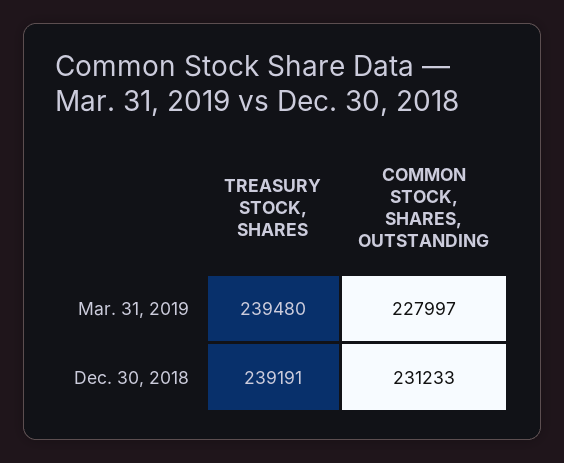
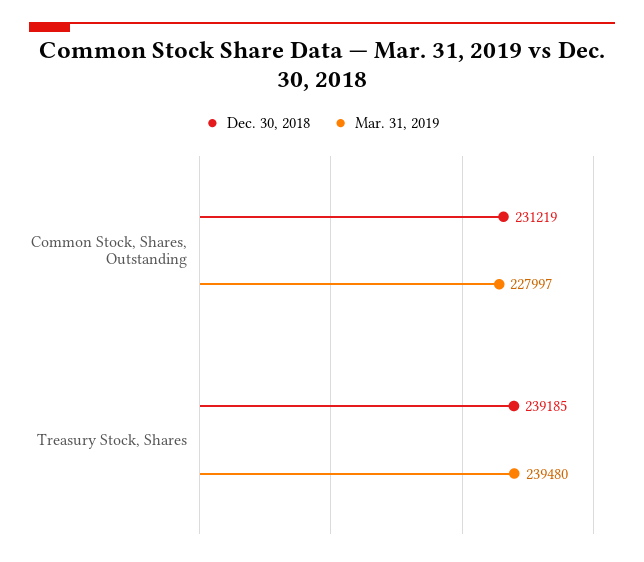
  {
    "Mar. 31, 2019": {
      "TREASURY STOCK, SHARES": 239480,
      "COMMON STOCK, SHARES, OUTSTANDING": 227997
    },
    "Dec. 30, 2018": {
-     "TREASURY STOCK, SHARES": 239191,
+     "TREASURY STOCK, SHARES": 239185,
-     "COMMON STOCK, SHARES, OUTSTANDING": 231233
+     "COMMON STOCK, SHARES, OUTSTANDING": 231219
    }
  }

